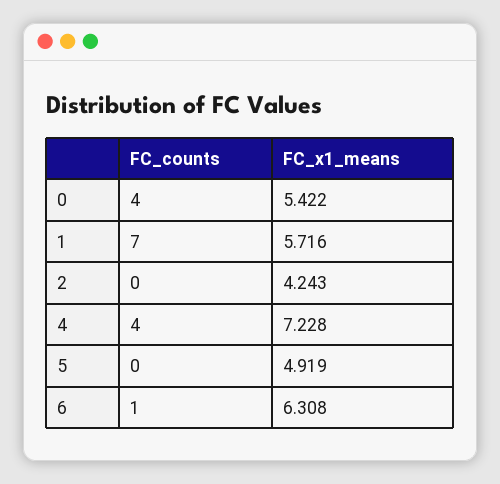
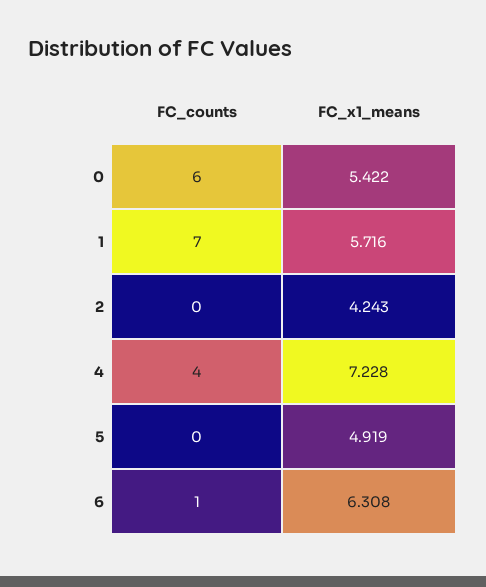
  {
    "FC_counts": {
-     "0": 4,
+     "0": 6,
      "1": 7,
      "2": 0,
      "4": 4,
      "5": 0,
      "6": 1
    },
    "FC_x1_means": {
      "0": 5.422,
      "1": 5.716,
      "2": 4.243,
      "4": 7.228,
      "5": 4.919,
      "6": 6.308
    }
  }

